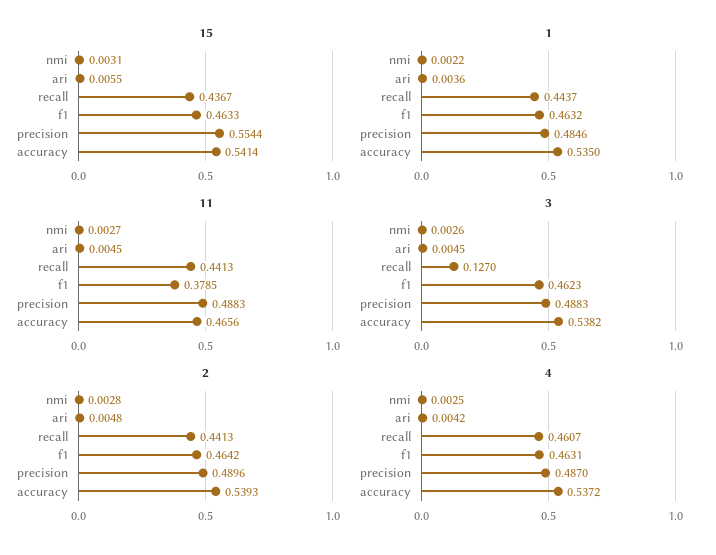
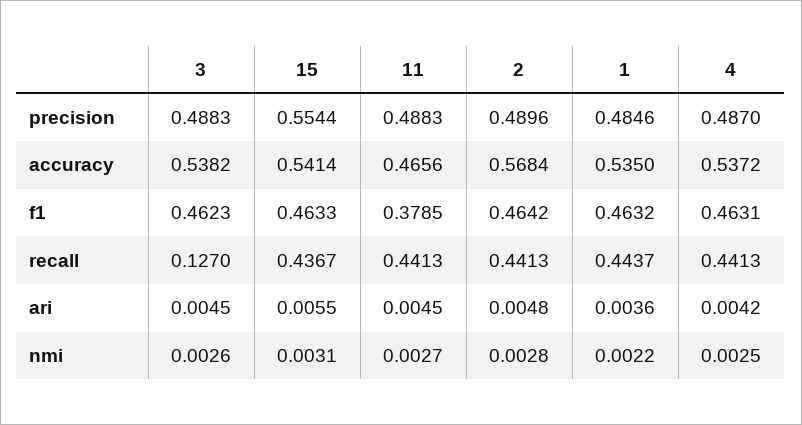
  {
    "15": {
      "nmi": 0.0031,
      "ari": 0.0055,
      "recall": 0.4367,
      "f1": 0.4633,
      "precision": 0.5544,
      "accuracy": 0.5414
    },
    "1": {
      "nmi": 0.0022,
      "ari": 0.0036,
      "recall": 0.4437,
      "f1": 0.4632,
      "precision": 0.4846,
      "accuracy": 0.535
    },
    "11": {
      "nmi": 0.0027,
      "ari": 0.0045,
      "recall": 0.4413,
      "f1": 0.3785,
      "precision": 0.4883,
      "accuracy": 0.4656
    },
    "3": {
      "nmi": 0.0026,
      "ari": 0.0045,
      "recall": 0.127,
      "f1": 0.4623,
      "precision": 0.4883,
      "accuracy": 0.5382
    },
    "2": {
      "nmi": 0.0028,
      "ari": 0.0048,
      "recall": 0.4413,
      "f1": 0.4642,
      "precision": 0.4896,
-     "accuracy": 0.5393
+     "accuracy": 0.5684
    },
    "4": {
      "nmi": 0.0025,
      "ari": 0.0042,
-     "recall": 0.4607,
+     "recall": 0.4413,
      "f1": 0.4631,
      "precision": 0.487,
      "accuracy": 0.5372
    }
  }

